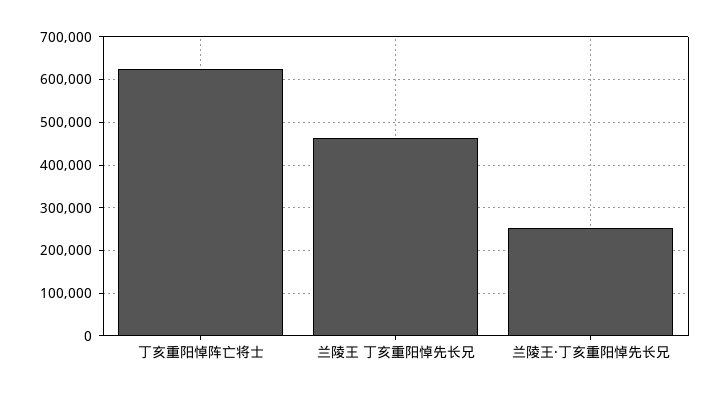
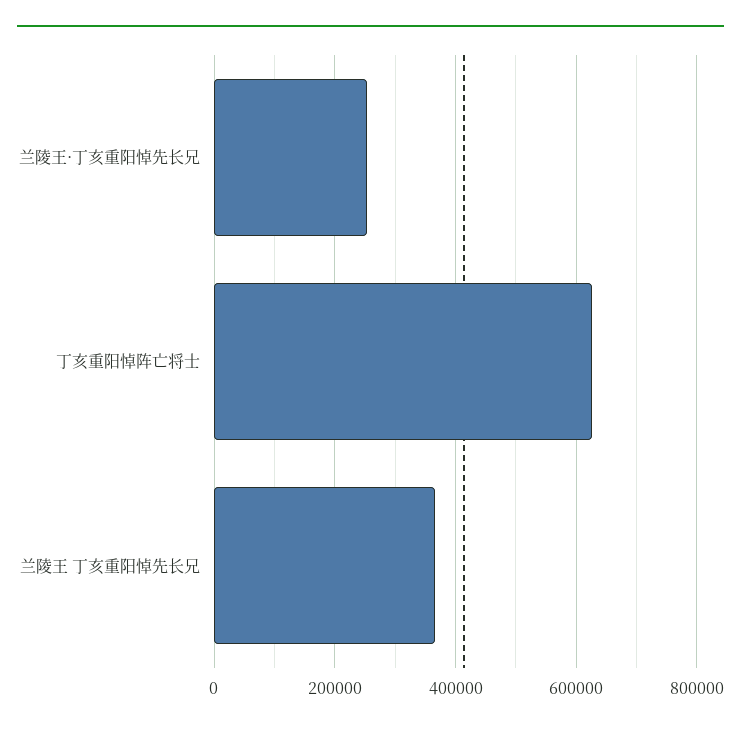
  {
    "丁亥重阳悼阵亡将士": 620000,
-   "兰陵王 丁亥重阳悼先长兄": 460000,
+   "兰陵王 丁亥重阳悼先长兄": 360000,
    "兰陵王·丁亥重阳悼先长兄": 260000
  }

